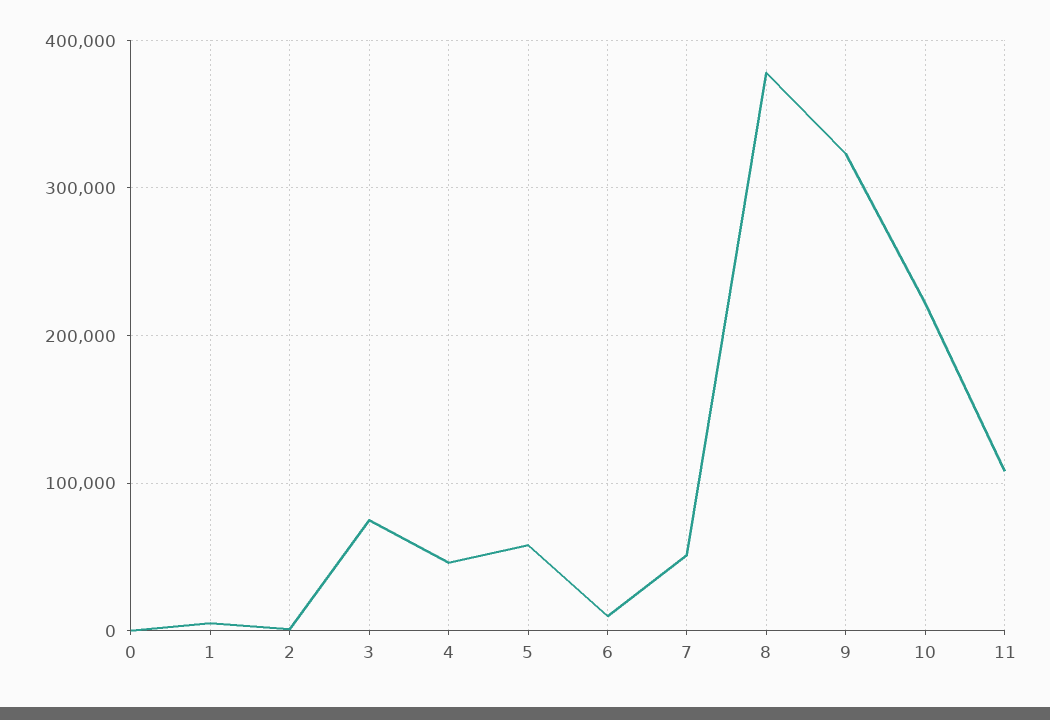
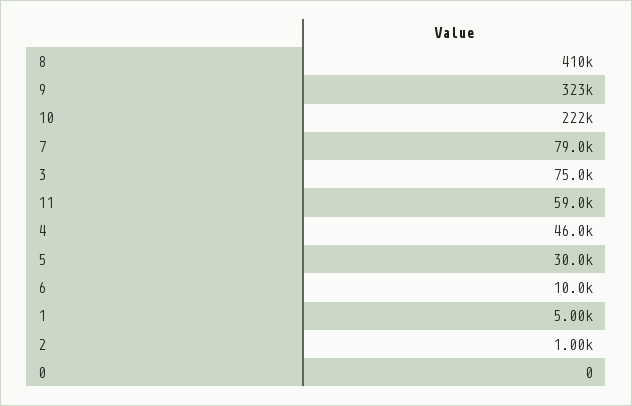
  {
    "0": 0,
    "1": 5000,
    "2": 1000,
    "3": 75000,
    "4": 46000,
-   "5": 60000,
+   "5": 30000,
    "6": 10000,
-   "7": 50000,
+   "7": 79000,
-   "8": 380000,
+   "8": 410000,
    "9": 323000,
    "10": 222000,
-   "11": 110000
+   "11": 59000
  }

